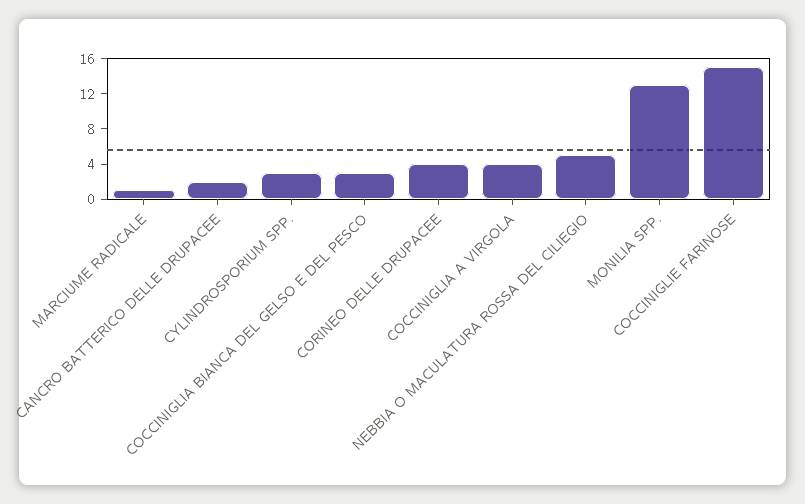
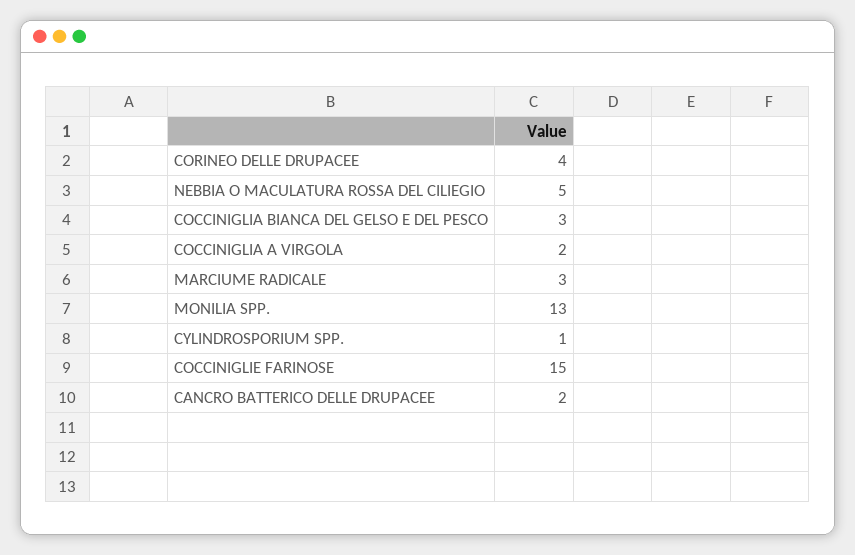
  {
-   "MARCIUME RADICALE": 1,
+   "MARCIUME RADICALE": 3,
    "CANCRO BATTERICO DELLE DRUPACEE": 2,
-   "CYLINDROSPORIUM SPP.": 3,
+   "CYLINDROSPORIUM SPP.": 1,
    "COCCINIGLIA BIANCA DEL GELSO E DEL PESCO": 3,
    "CORINEO DELLE DRUPACEE": 4,
-   "COCCINIGLIA A VIRGOLA": 4,
+   "COCCINIGLIA A VIRGOLA": 2,
    "NEBBIA O MACULATURA ROSSA DEL CILIEGIO": 5,
    "MONILIA SPP.": 13,
    "COCCINIGLIE FARINOSE": 15
  }

